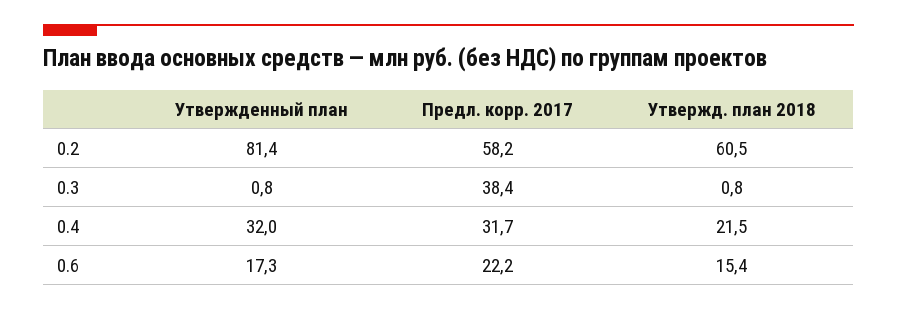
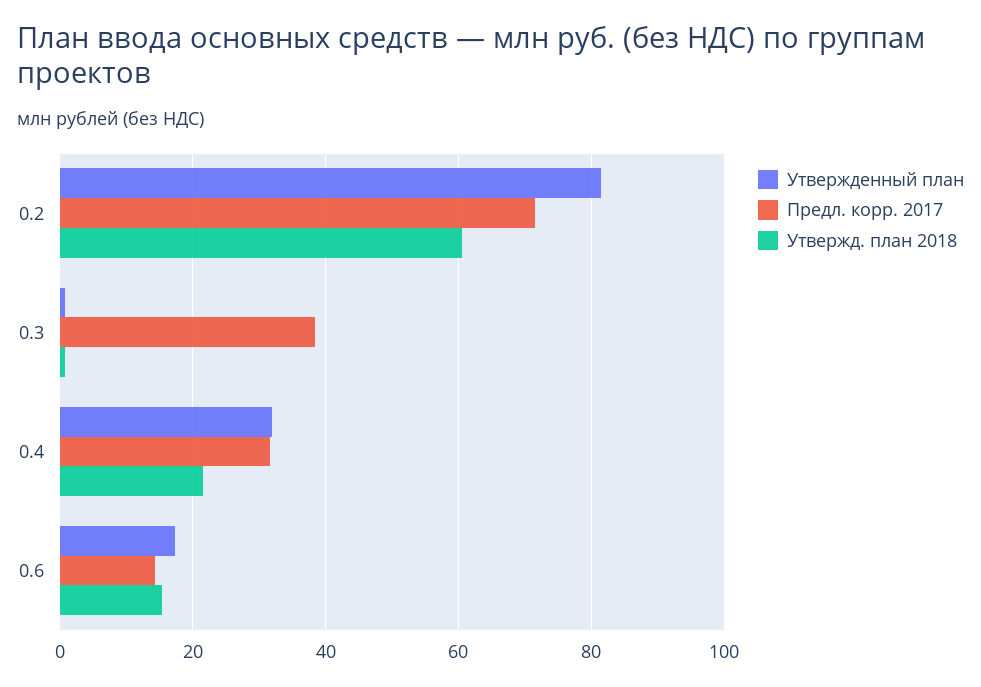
  {
    "Утвержденный план": {
      "0.2": 81.4,
      "0.3": 0.8,
      "0.4": 32,
      "0.6": 17.3
    },
    "Предл. корр. 2017": {
-     "0.2": 58.2,
+     "0.2": 72,
      "0.3": 38.4,
      "0.4": 31.7,
-     "0.6": 22.2
+     "0.6": 14
    },
    "Утвержд. план 2018": {
      "0.2": 60.5,
      "0.3": 0.8,
      "0.4": 21.5,
      "0.6": 15.4
    }
  }

